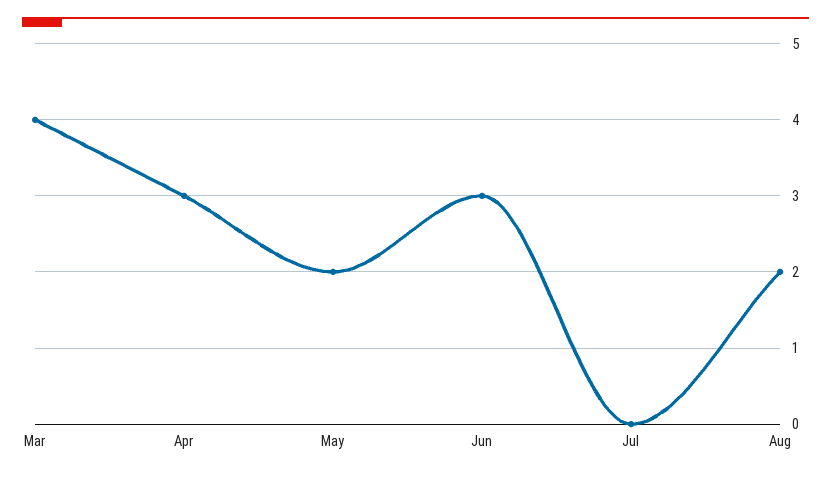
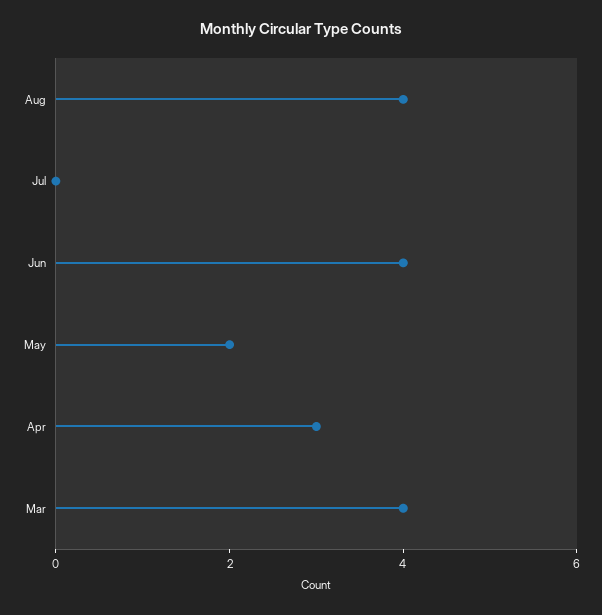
  {
    "Mar": 4,
    "Apr": 3,
    "May": 2,
-   "Jun": 3,
+   "Jun": 4,
    "Jul": 0,
-   "Aug": 2
+   "Aug": 4
  }

